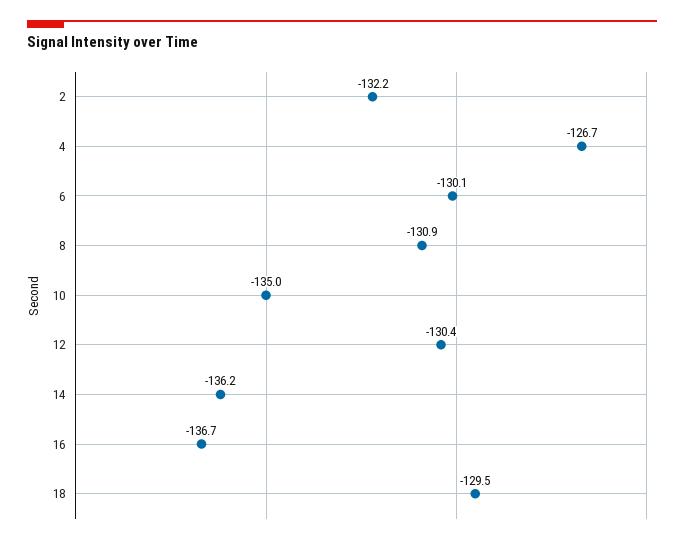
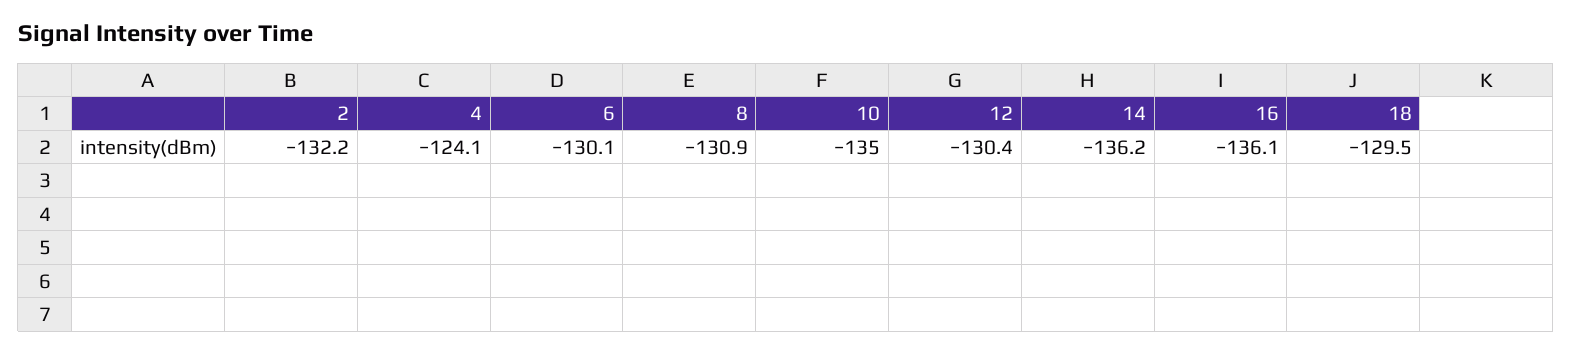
  {
    "2": -132.2,
-   "4": -126.7,
+   "4": -124.1,
    "6": -130.1,
    "8": -130.9,
    "10": -135,
    "12": -130.4,
    "14": -136.2,
-   "16": -136.7,
+   "16": -136.1,
    "18": -129.5
  }

